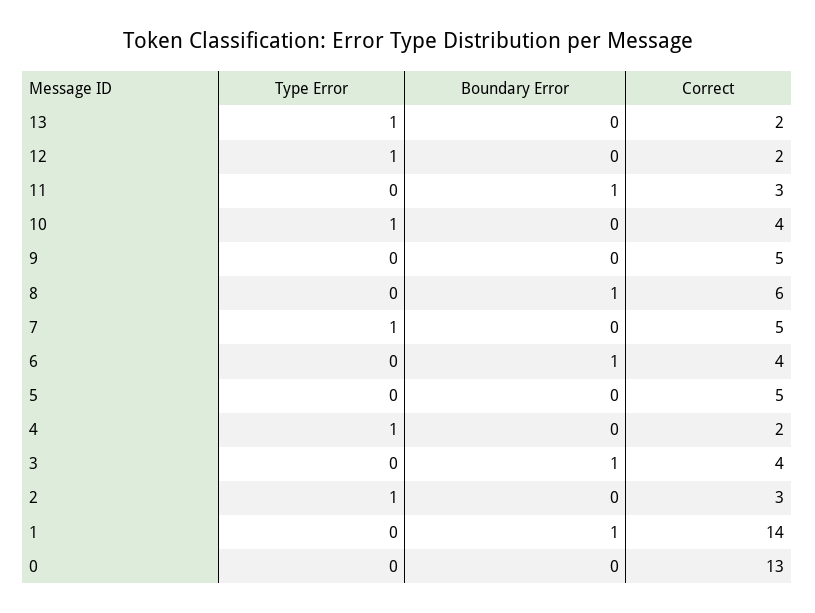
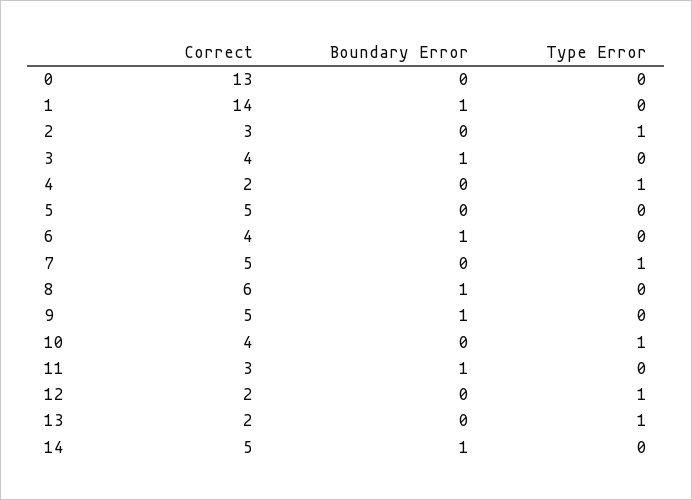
  {
    "Type Error": {
      "13": 1,
      "12": 1,
      "11": 0,
      "10": 1,
      "9": 0,
      "8": 0,
      "7": 1,
      "6": 0,
      "5": 0,
      "4": 1,
      "3": 0,
      "2": 1,
      "1": 0,
-     "0": 0
+     "0": 0,
+     "14": 0
    },
    "Boundary Error": {
      "13": 0,
      "12": 0,
      "11": 1,
      "10": 0,
-     "9": 0,
+     "9": 1,
      "8": 1,
      "7": 0,
      "6": 1,
      "5": 0,
      "4": 0,
      "3": 1,
      "2": 0,
      "1": 1,
-     "0": 0
+     "0": 0,
+     "14": 1
    },
    "Correct": {
      "13": 2,
      "12": 2,
      "11": 3,
      "10": 4,
      "9": 5,
      "8": 6,
      "7": 5,
      "6": 4,
      "5": 5,
      "4": 2,
      "3": 4,
      "2": 3,
      "1": 14,
-     "0": 13
+     "0": 13,
+     "14": 5
    }
  }

